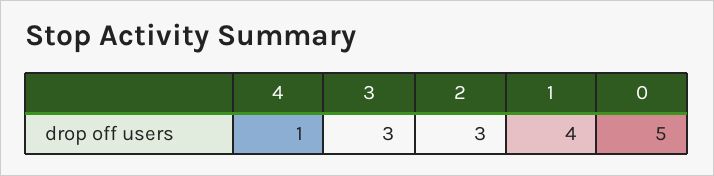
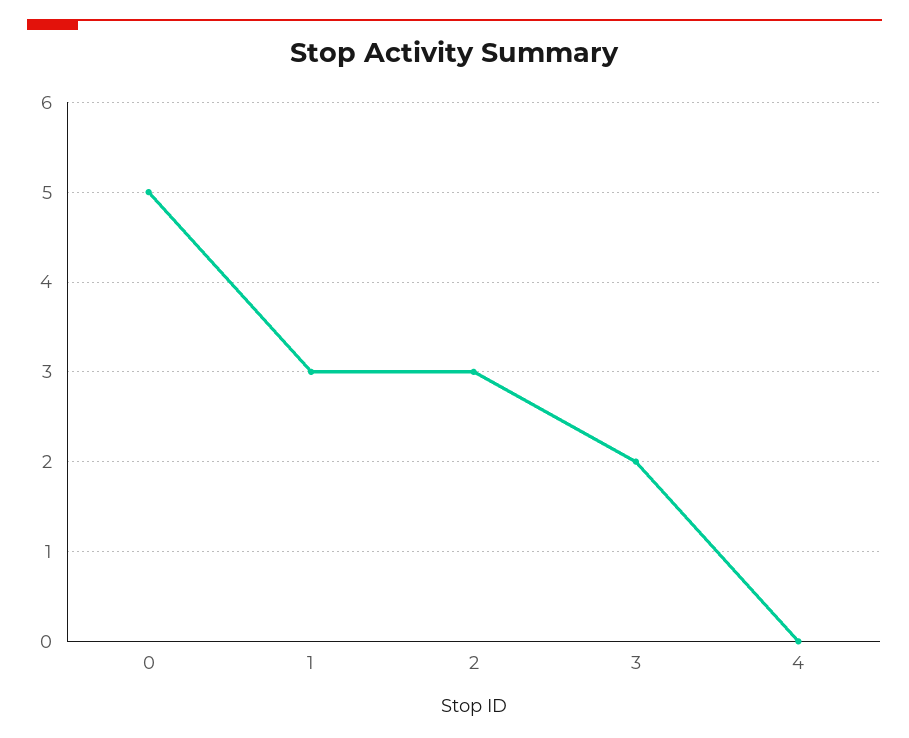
  {
-   "4": 1,
+   "4": 0,
-   "3": 3,
+   "3": 2,
    "2": 3,
-   "1": 4,
+   "1": 3,
    "0": 5
  }

